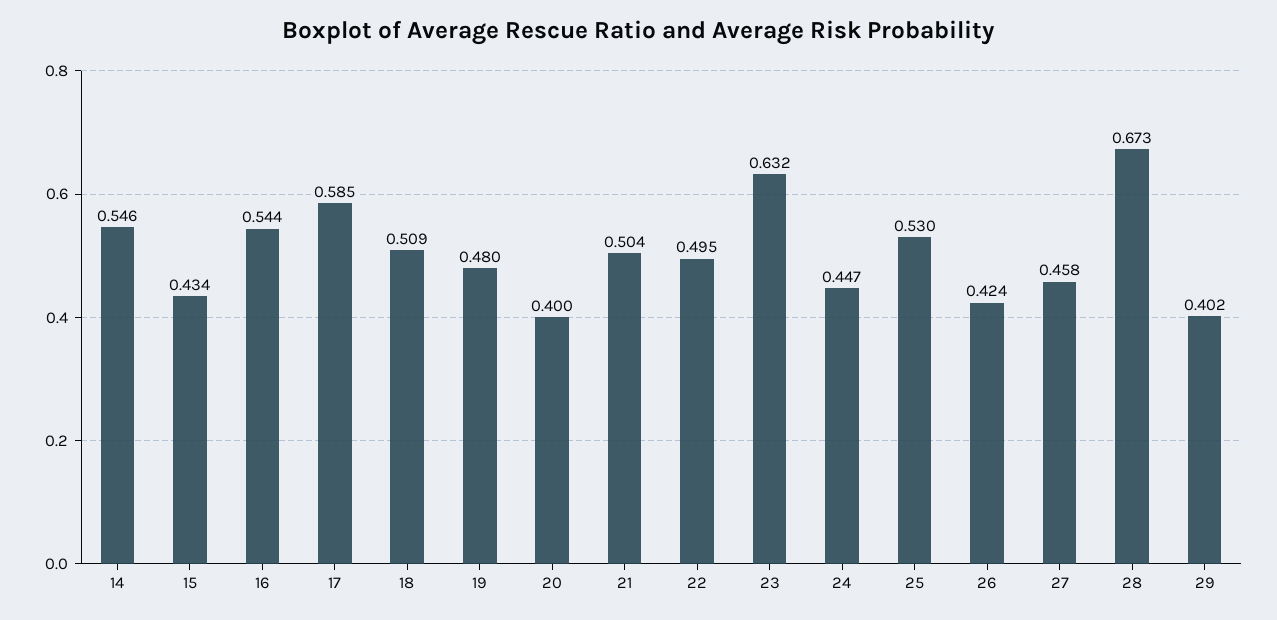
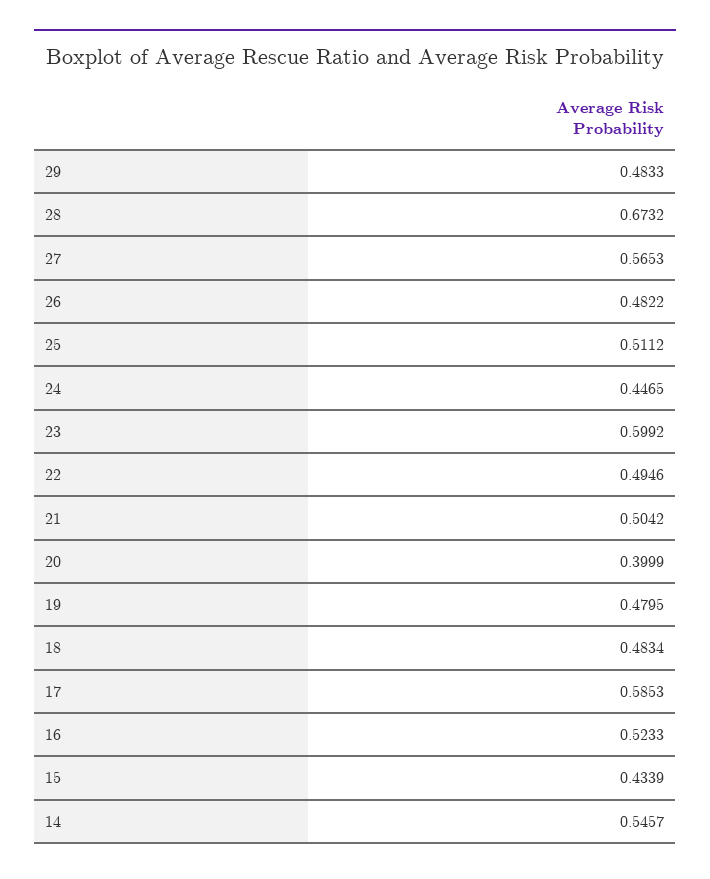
  {
    "14": 0.5457,
    "15": 0.4339,
-   "16": 0.544,
+   "16": 0.5233,
    "17": 0.5853,
-   "18": 0.509,
+   "18": 0.4834,
    "19": 0.4795,
    "20": 0.3999,
    "21": 0.5042,
    "22": 0.4946,
-   "23": 0.632,
+   "23": 0.5992,
    "24": 0.4465,
-   "25": 0.53,
+   "25": 0.5112,
-   "26": 0.424,
+   "26": 0.4822,
-   "27": 0.458,
+   "27": 0.5653,
    "28": 0.6732,
-   "29": 0.402
+   "29": 0.4833
  }

